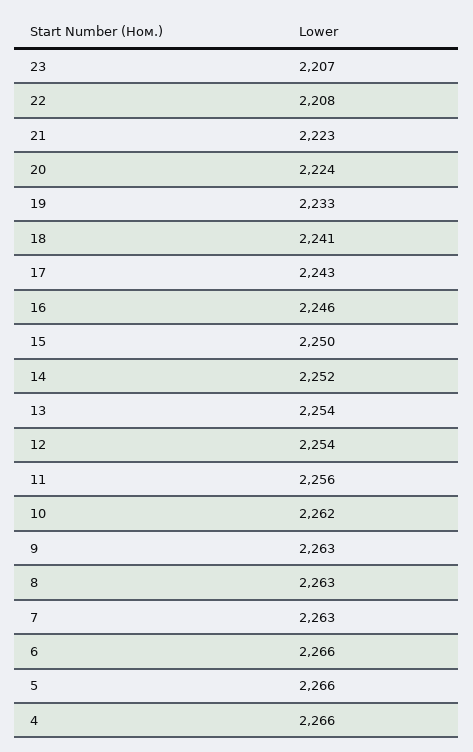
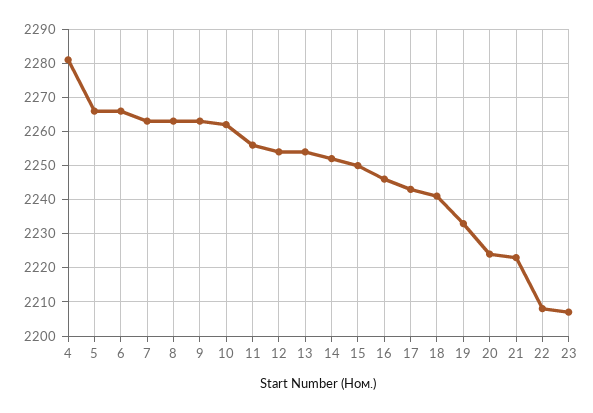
  {
    "23": 2207,
    "22": 2208,
    "21": 2223,
    "20": 2224,
    "19": 2233,
    "18": 2241,
    "17": 2243,
    "16": 2246,
    "15": 2250,
    "14": 2252,
    "13": 2254,
    "12": 2254,
    "11": 2256,
    "10": 2262,
    "9": 2263,
    "8": 2263,
    "7": 2263,
    "6": 2266,
    "5": 2266,
-   "4": 2266
+   "4": 2280
  }

